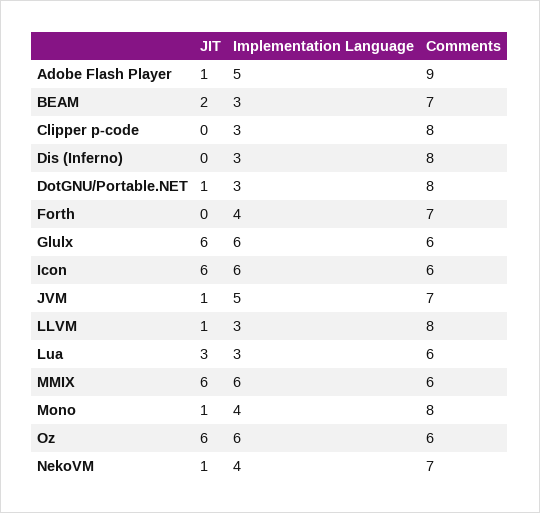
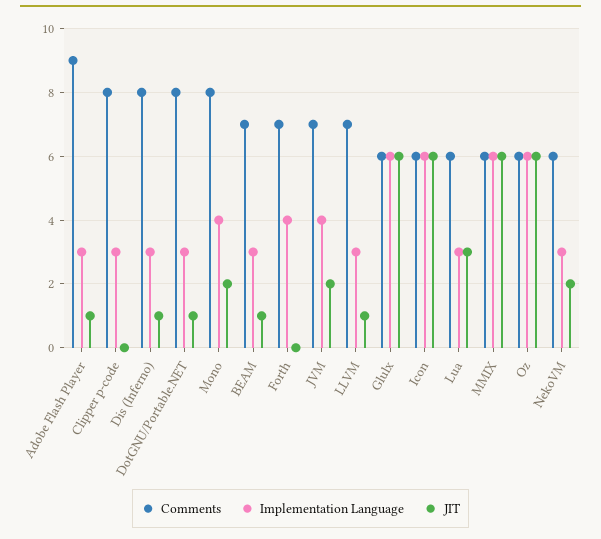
  {
    "JIT": {
      "Adobe Flash Player": 1,
-     "BEAM": 2,
+     "BEAM": 1,
      "Clipper p-code": 0,
-     "Dis (Inferno)": 0,
+     "Dis (Inferno)": 1,
      "DotGNU/Portable.NET": 1,
      "Forth": 0,
      "Glulx": 6,
      "Icon": 6,
-     "JVM": 1,
+     "JVM": 2,
      "LLVM": 1,
      "Lua": 3,
      "MMIX": 6,
-     "Mono": 1,
+     "Mono": 2,
      "Oz": 6,
-     "NekoVM": 1
+     "NekoVM": 2
    },
    "Implementation Language": {
-     "Adobe Flash Player": 5,
+     "Adobe Flash Player": 3,
      "BEAM": 3,
      "Clipper p-code": 3,
      "Dis (Inferno)": 3,
      "DotGNU/Portable.NET": 3,
      "Forth": 4,
      "Glulx": 6,
      "Icon": 6,
-     "JVM": 5,
+     "JVM": 4,
      "LLVM": 3,
      "Lua": 3,
      "MMIX": 6,
      "Mono": 4,
      "Oz": 6,
-     "NekoVM": 4
+     "NekoVM": 3
    },
    "Comments": {
      "Adobe Flash Player": 9,
      "BEAM": 7,
      "Clipper p-code": 8,
      "Dis (Inferno)": 8,
      "DotGNU/Portable.NET": 8,
      "Forth": 7,
      "Glulx": 6,
      "Icon": 6,
      "JVM": 7,
-     "LLVM": 8,
+     "LLVM": 7,
      "Lua": 6,
      "MMIX": 6,
      "Mono": 8,
      "Oz": 6,
-     "NekoVM": 7
+     "NekoVM": 6
    }
  }

